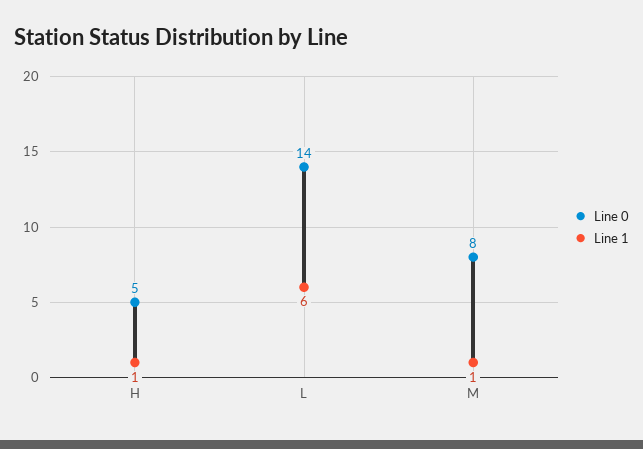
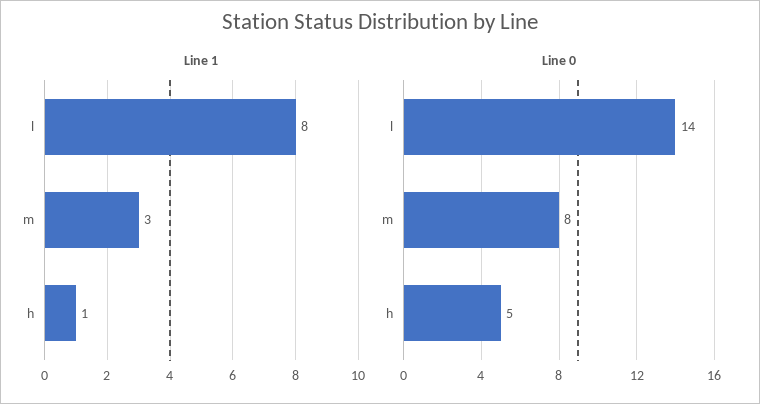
  {
    "Line 0": {
      "H": 5,
      "L": 14,
      "M": 8
    },
    "Line 1": {
      "H": 1,
-     "L": 6,
+     "L": 8,
-     "M": 1
+     "M": 3
    }
  }

